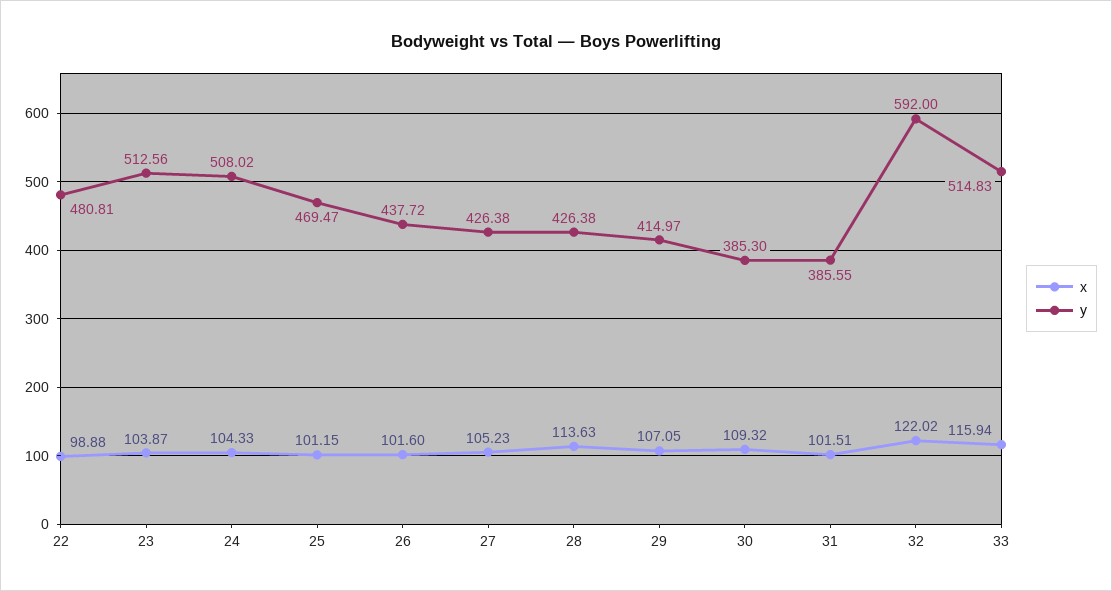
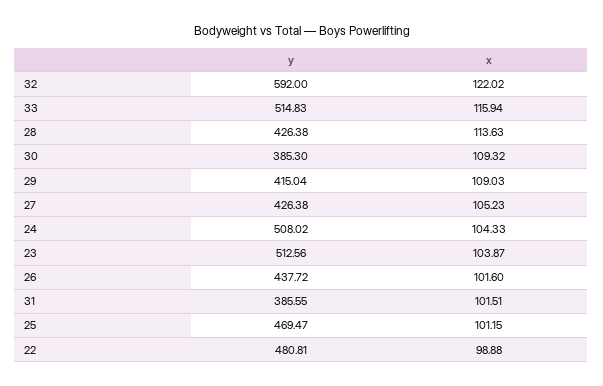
  {
    "x": {
      "22": 98.88,
      "23": 103.87,
      "24": 104.33,
      "25": 101.15,
      "26": 101.6,
      "27": 105.23,
      "28": 113.63,
-     "29": 107.05,
+     "29": 109.03,
      "30": 109.32,
      "31": 101.51,
      "32": 122.02,
      "33": 115.94
    },
    "y": {
      "22": 480.81,
      "23": 512.56,
      "24": 508.02,
      "25": 469.47,
      "26": 437.72,
      "27": 426.38,
      "28": 426.38,
-     "29": 414.97,
+     "29": 415.04,
      "30": 385.3,
      "31": 385.55,
      "32": 592,
      "33": 514.83
    }
  }

